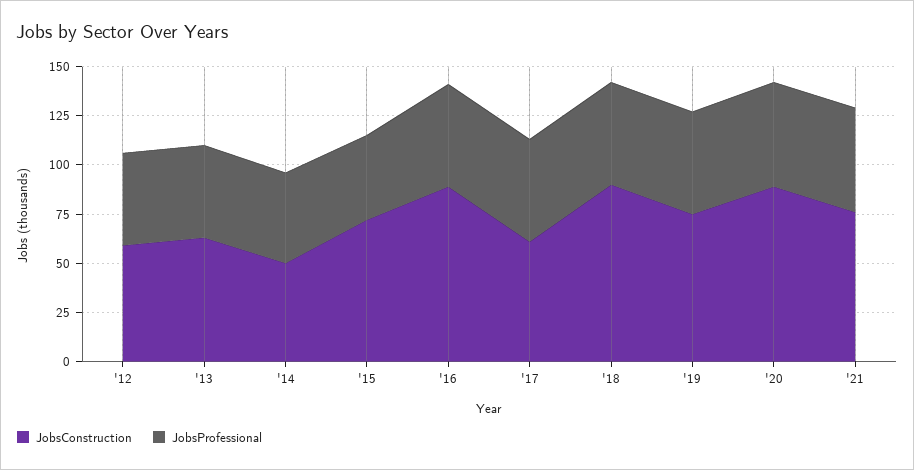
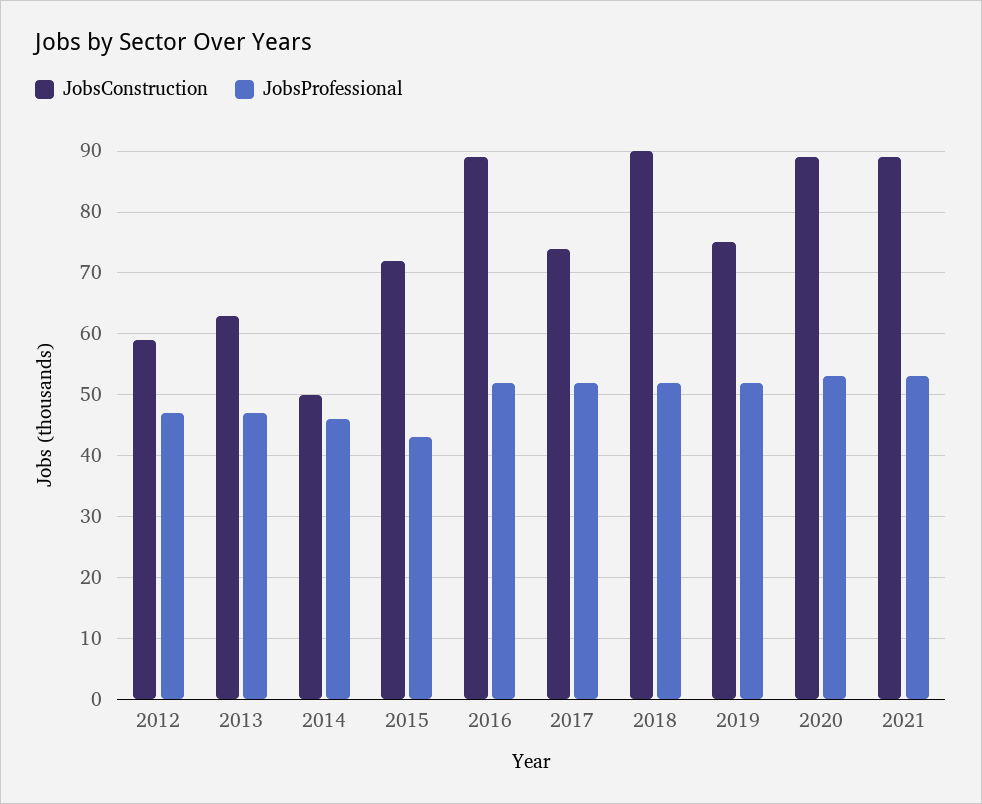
  {
    "JobsConstruction": {
      "'12": 59,
      "'13": 63,
      "'14": 50,
      "'15": 72,
      "'16": 89,
-     "'17": 60,
+     "'17": 74,
      "'18": 90,
      "'19": 75,
      "'20": 89,
-     "'21": 75
+     "'21": 89
    },
    "JobsProfessional": {
      "'12": 47,
      "'13": 47,
      "'14": 46,
      "'15": 43,
      "'16": 52,
      "'17": 52,
      "'18": 52,
      "'19": 52,
      "'20": 53,
      "'21": 53
    }
  }

